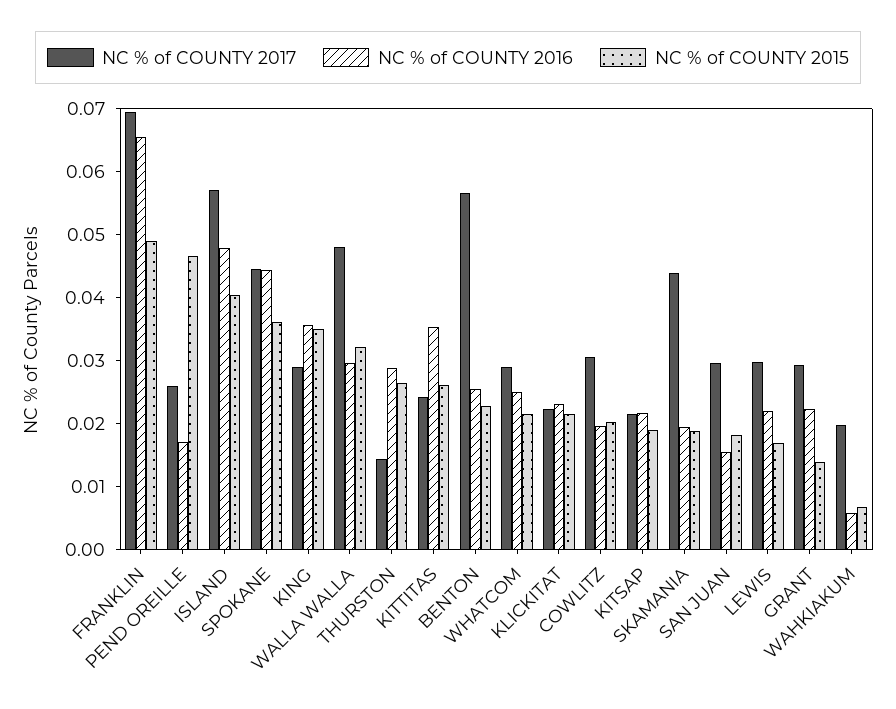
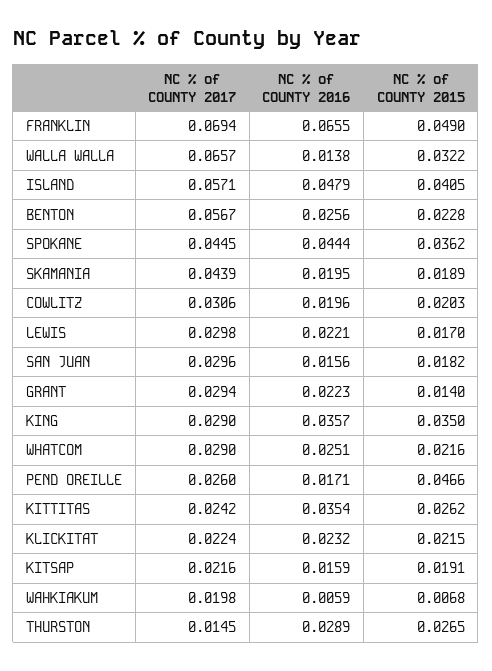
  {
    "NC % of COUNTY 2017": {
      "FRANKLIN": 0.0694,
      "PEND OREILLE": 0.026,
      "ISLAND": 0.0571,
      "SPOKANE": 0.0445,
      "KING": 0.029,
-     "WALLA WALLA": 0.048,
+     "WALLA WALLA": 0.0657,
      "THURSTON": 0.0145,
      "KITTITAS": 0.0242,
      "BENTON": 0.0567,
      "WHATCOM": 0.029,
      "KLICKITAT": 0.0224,
      "COWLITZ": 0.0306,
      "KITSAP": 0.0216,
      "SKAMANIA": 0.0439,
      "SAN JUAN": 0.0296,
      "LEWIS": 0.0298,
      "GRANT": 0.0294,
      "WAHKIAKUM": 0.0198
    },
    "NC % of COUNTY 2016": {
      "FRANKLIN": 0.0655,
      "PEND OREILLE": 0.0171,
      "ISLAND": 0.0479,
      "SPOKANE": 0.0444,
      "KING": 0.0357,
-     "WALLA WALLA": 0.03,
+     "WALLA WALLA": 0.0138,
      "THURSTON": 0.0289,
      "KITTITAS": 0.0354,
      "BENTON": 0.0256,
      "WHATCOM": 0.0251,
      "KLICKITAT": 0.0232,
      "COWLITZ": 0.0196,
-     "KITSAP": 0.022,
+     "KITSAP": 0.0159,
      "SKAMANIA": 0.0195,
      "SAN JUAN": 0.0156,
      "LEWIS": 0.0221,
      "GRANT": 0.0223,
      "WAHKIAKUM": 0.0059
    },
    "NC % of COUNTY 2015": {
      "FRANKLIN": 0.049,
      "PEND OREILLE": 0.0466,
      "ISLAND": 0.0405,
      "SPOKANE": 0.0362,
      "KING": 0.035,
      "WALLA WALLA": 0.0322,
      "THURSTON": 0.0265,
      "KITTITAS": 0.0262,
      "BENTON": 0.0228,
      "WHATCOM": 0.0216,
      "KLICKITAT": 0.0215,
      "COWLITZ": 0.0203,
      "KITSAP": 0.0191,
      "SKAMANIA": 0.0189,
      "SAN JUAN": 0.0182,
      "LEWIS": 0.017,
      "GRANT": 0.014,
      "WAHKIAKUM": 0.0068
    }
  }

